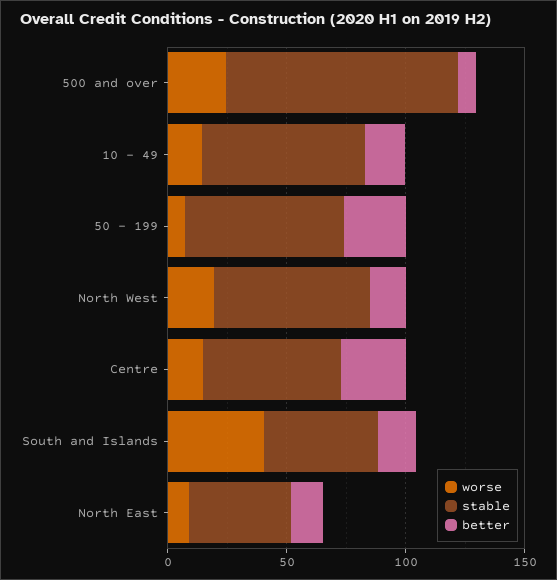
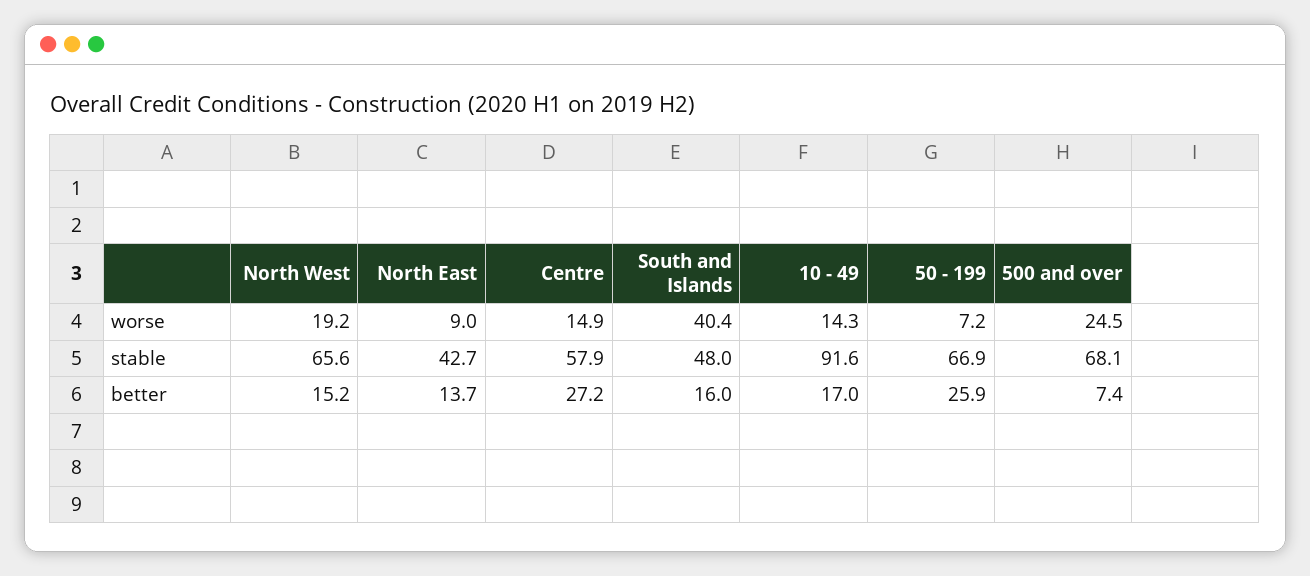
  {
    "worse": {
      "500 and over": 24.5,
      "10 - 49": 14.3,
      "50 - 199": 7.2,
      "North West": 19.2,
      "Centre": 14.9,
      "South and Islands": 40.4,
      "North East": 9
    },
    "stable": {
-     "500 and over": 100,
+     "500 and over": 68.1,
-     "10 - 49": 70,
+     "10 - 49": 91.6,
      "50 - 199": 66.9,
      "North West": 65.6,
      "Centre": 57.9,
      "South and Islands": 48,
      "North East": 42.7
    },
    "better": {
      "500 and over": 7.4,
      "10 - 49": 17,
      "50 - 199": 25.9,
      "North West": 15.2,
      "Centre": 27.2,
      "South and Islands": 16,
      "North East": 13.7
    }
  }

